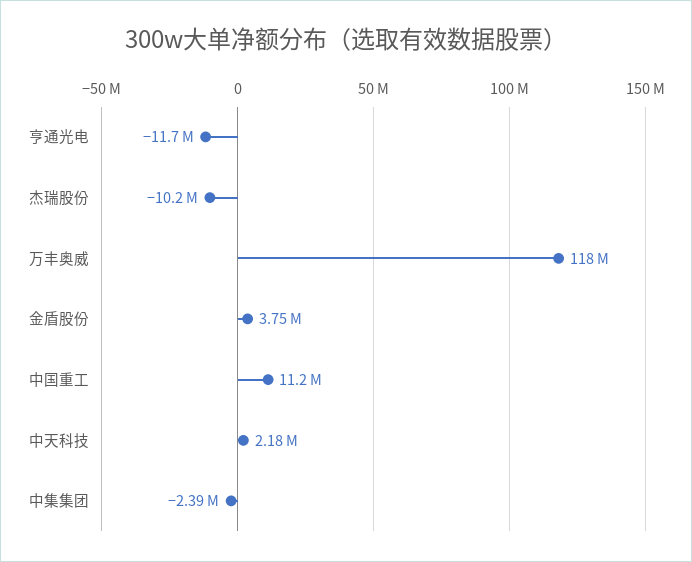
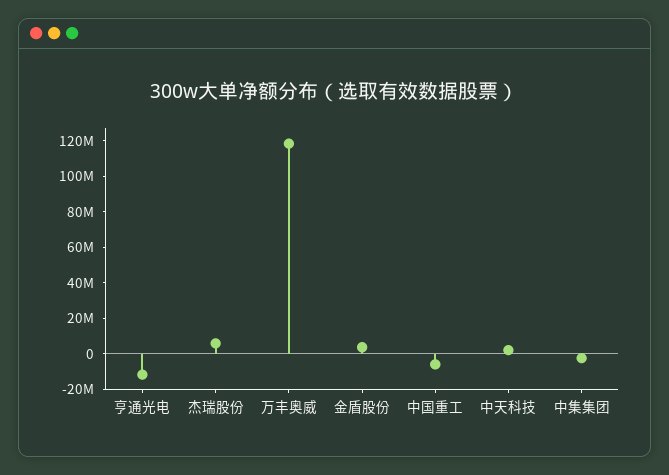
  {
    "亨通光电": -11700000,
-   "杰瑞股份": -10200000,
+   "杰瑞股份": 5000000,
    "万丰奥威": 118000000,
    "金盾股份": 3750000,
-   "中国重工": 11200000,
+   "中国重工": -5000000,
    "中天科技": 2180000,
    "中集集团": -2390000
  }

